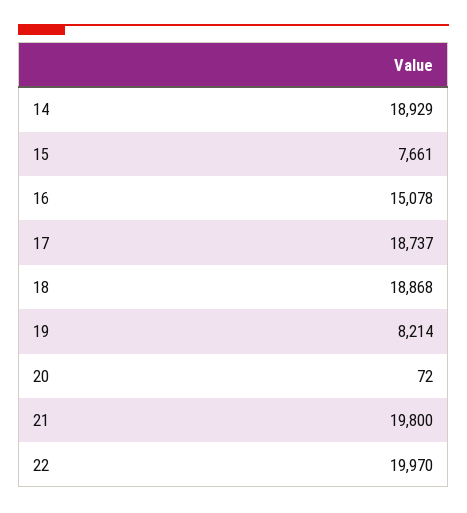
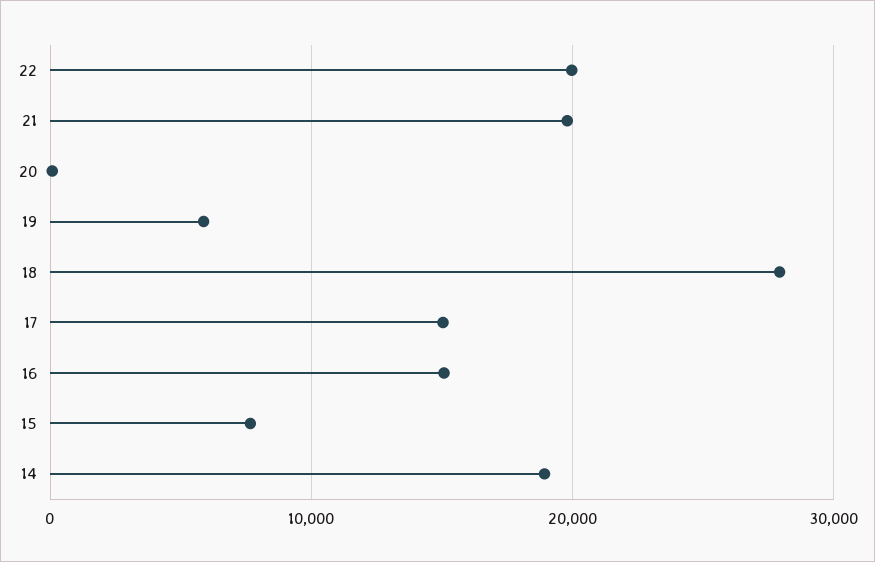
  {
    "14": 18929,
    "15": 7661,
    "16": 15078,
-   "17": 18737,
+   "17": 15000,
-   "18": 18868,
+   "18": 28000,
-   "19": 8214,
+   "19": 6000,
    "20": 72,
    "21": 19800,
    "22": 19970
  }

